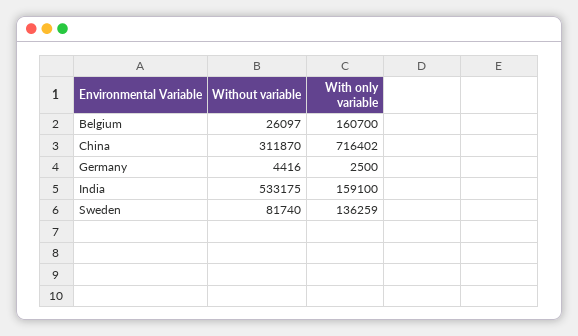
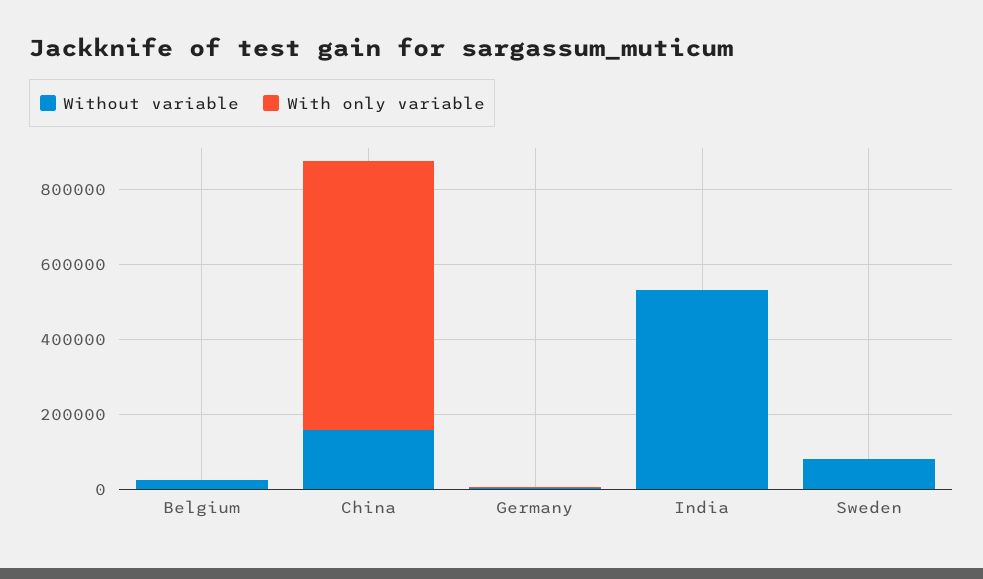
  {
    "Without variable": {
      "Belgium": 26097,
-     "China": 311870,
+     "China": 150000,
      "Germany": 4416,
      "India": 533175,
      "Sweden": 81740
    },
    "With only variable": {
-     "Belgium": 160700,
+     "Belgium": 0,
      "China": 716402,
      "Germany": 2500,
-     "India": 159100,
+     "India": 0,
-     "Sweden": 136259
+     "Sweden": 0
    }
  }

